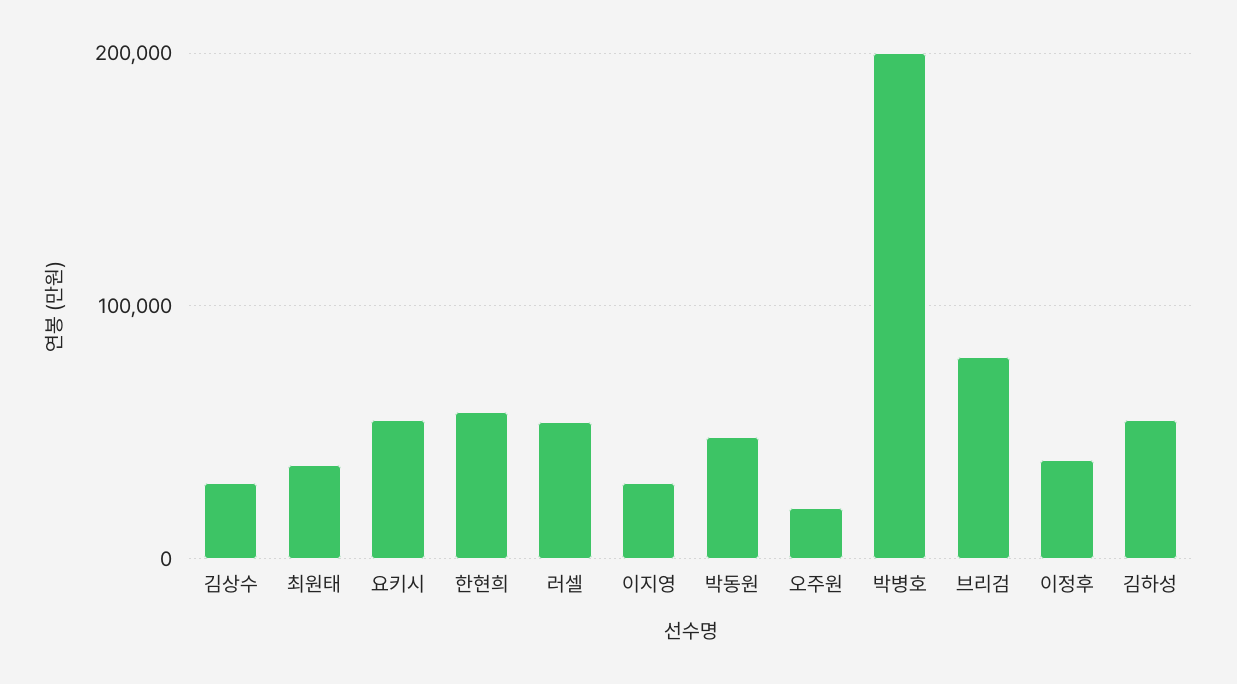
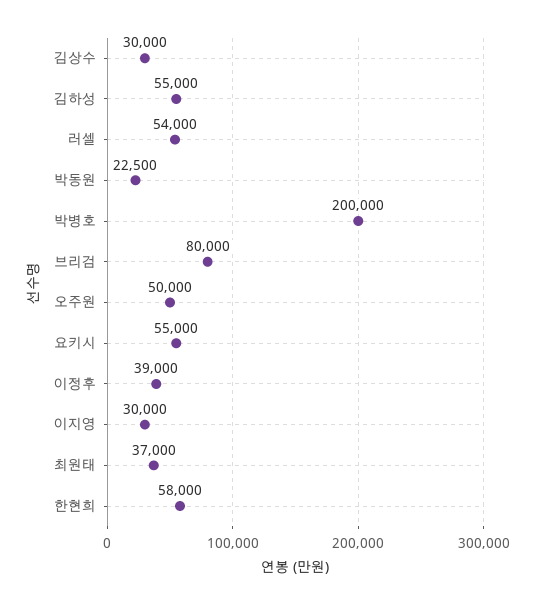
  {
    "김상수": 30000,
    "최원태": 37000,
    "요키시": 55000,
    "한현희": 58000,
    "러셀": 54000,
    "이지영": 30000,
-   "박동원": 50000,
+   "박동원": 22500,
-   "오주원": 20000,
+   "오주원": 50000,
    "박병호": 200000,
    "브리검": 80000,
    "이정후": 39000,
    "김하성": 55000
  }

